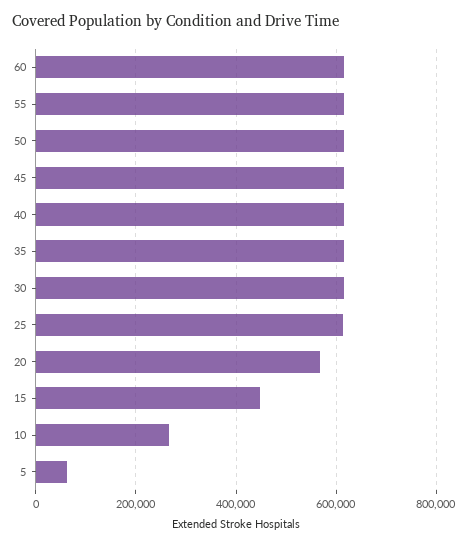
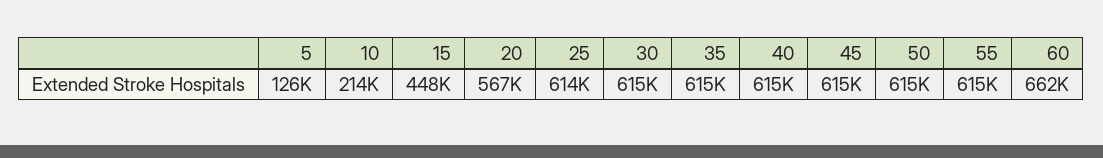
  {
-   "60": 620000,
+   "60": 662000,
    "55": 615000,
    "50": 615000,
    "45": 615000,
    "40": 615000,
    "35": 615000,
    "30": 615000,
    "25": 614000,
    "20": 567000,
    "15": 448000,
-   "10": 260000,
+   "10": 214000,
-   "5": 60000
+   "5": 126000
  }

